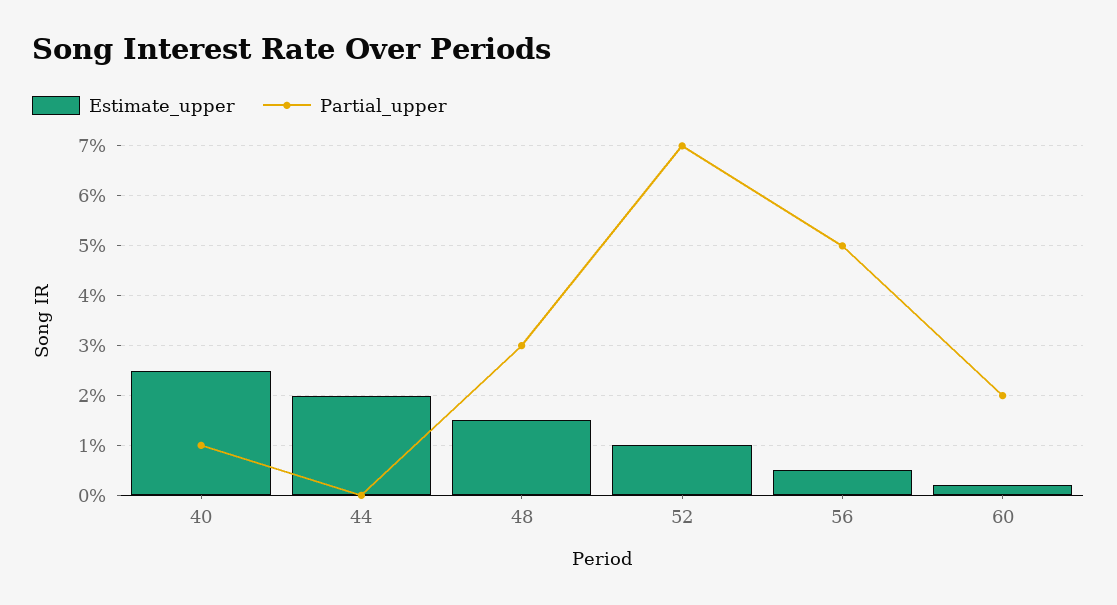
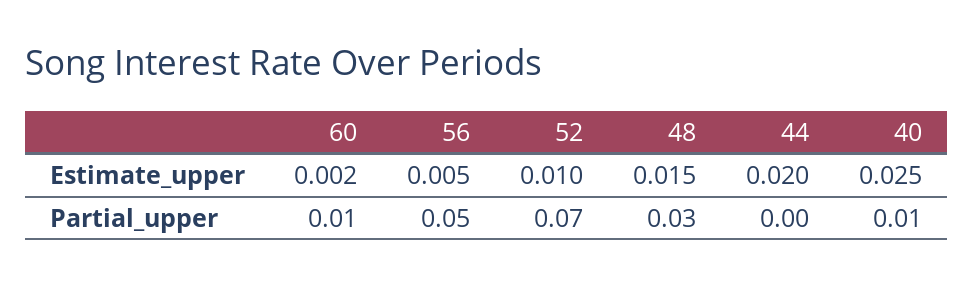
  {
    "Estimate_upper": {
      "40": 0.025,
      "44": 0.02,
      "48": 0.015,
      "52": 0.01,
      "56": 0.005,
      "60": 0.002
    },
    "Partial_upper": {
      "40": 0.01,
      "44": 0,
      "48": 0.03,
      "52": 0.07,
      "56": 0.05,
-     "60": 0.02
+     "60": 0.01
    }
  }

